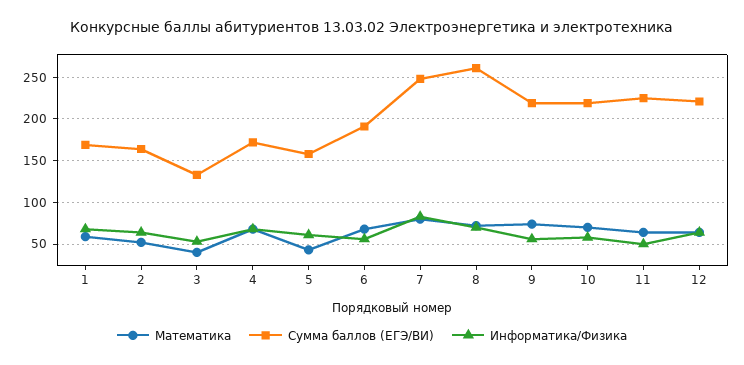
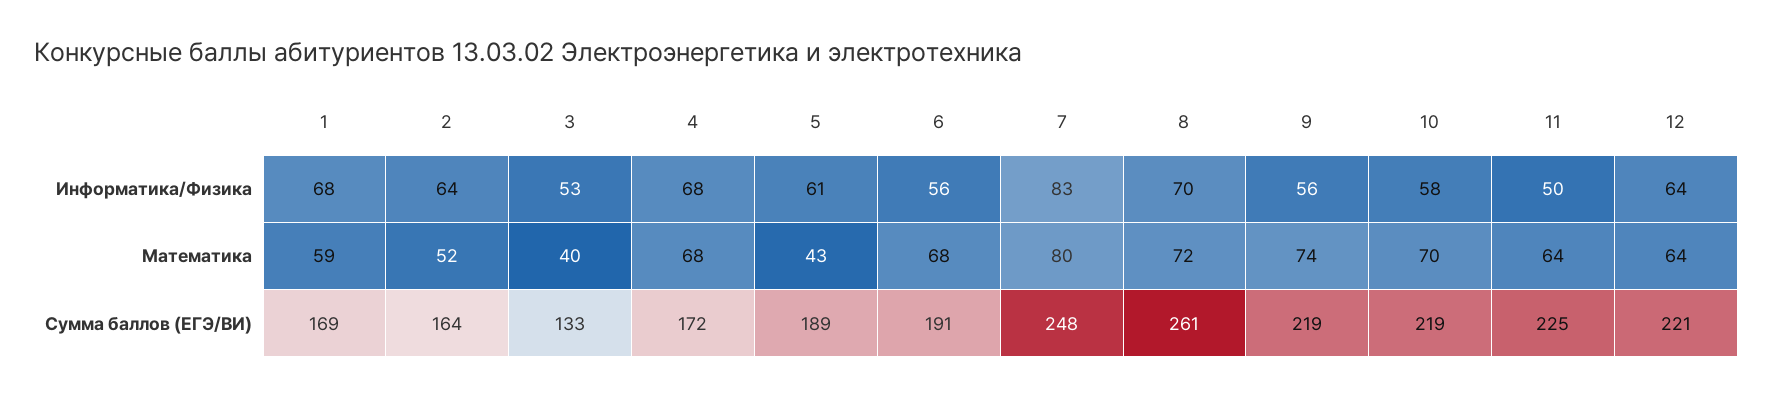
  {
    "Математика": {
      "1": 59,
      "2": 52,
      "3": 40,
      "4": 68,
      "5": 43,
      "6": 68,
      "7": 80,
      "8": 72,
      "9": 74,
      "10": 70,
      "11": 64,
      "12": 64
    },
    "Сумма баллов (ЕГЭ/ВИ)": {
      "1": 169,
      "2": 164,
      "3": 133,
      "4": 172,
-     "5": 160,
+     "5": 189,
      "6": 191,
      "7": 248,
      "8": 261,
      "9": 219,
      "10": 219,
      "11": 225,
      "12": 221
    },
    "Информатика/Физика": {
      "1": 68,
      "2": 64,
      "3": 53,
      "4": 68,
      "5": 61,
      "6": 56,
      "7": 83,
      "8": 70,
      "9": 56,
      "10": 58,
      "11": 50,
      "12": 64
    }
  }

